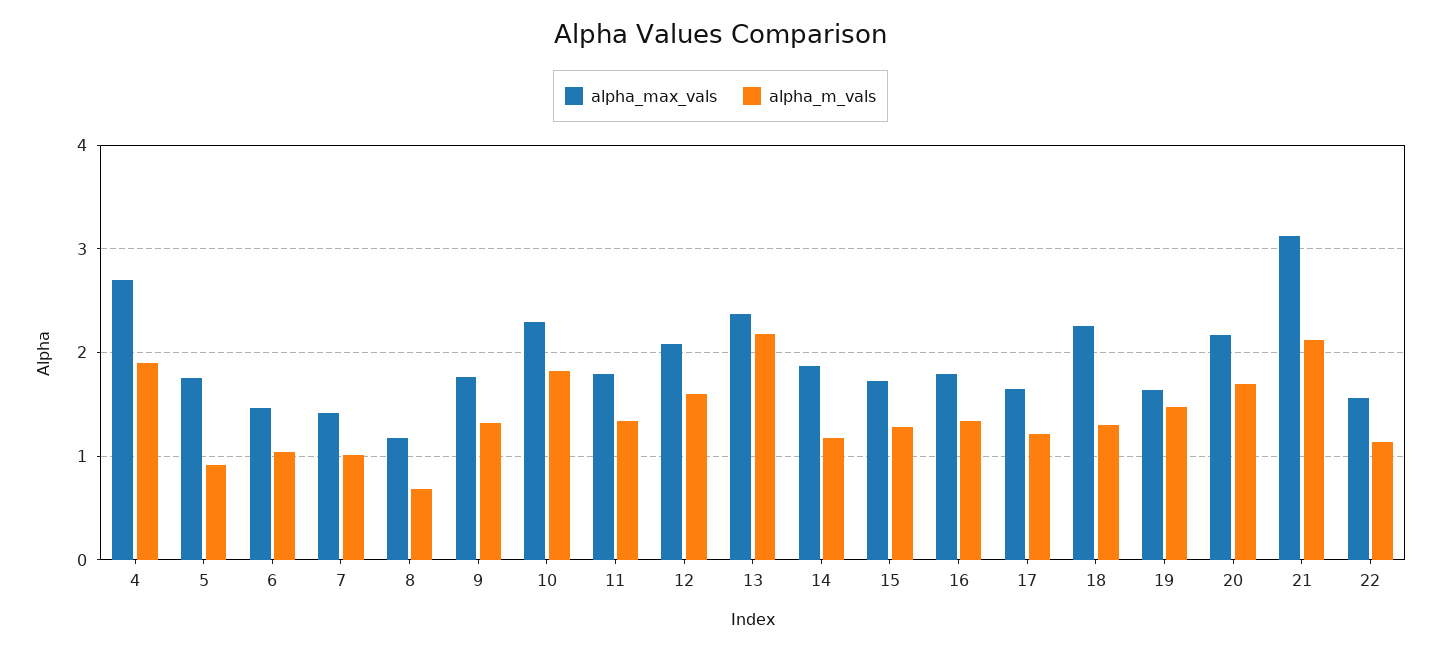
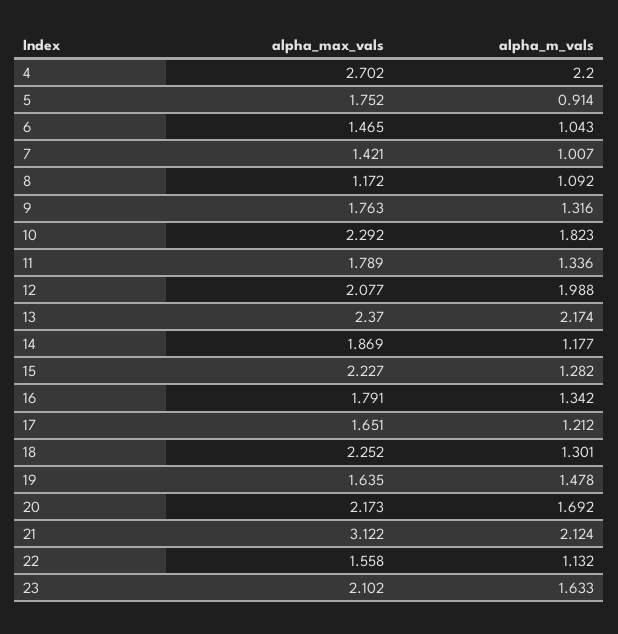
  {
    "alpha_max_vals": {
      "4": 2.702,
      "5": 1.752,
      "6": 1.465,
      "7": 1.421,
      "8": 1.172,
      "9": 1.763,
      "10": 2.292,
      "11": 1.789,
      "12": 2.077,
      "13": 2.37,
      "14": 1.869,
-     "15": 1.7,
+     "15": 2.227,
      "16": 1.791,
      "17": 1.651,
      "18": 2.252,
      "19": 1.635,
      "20": 2.173,
      "21": 3.122,
-     "22": 1.558
+     "22": 1.558,
+     "23": 2.102
    },
    "alpha_m_vals": {
-     "4": 1.9,
+     "4": 2.2,
      "5": 0.914,
      "6": 1.043,
      "7": 1.007,
-     "8": 0.7,
+     "8": 1.092,
      "9": 1.316,
      "10": 1.823,
      "11": 1.336,
-     "12": 1.6,
+     "12": 1.988,
      "13": 2.174,
      "14": 1.177,
      "15": 1.282,
      "16": 1.342,
      "17": 1.212,
      "18": 1.301,
      "19": 1.478,
      "20": 1.692,
      "21": 2.124,
-     "22": 1.132
+     "22": 1.132,
+     "23": 1.633
    }
  }

